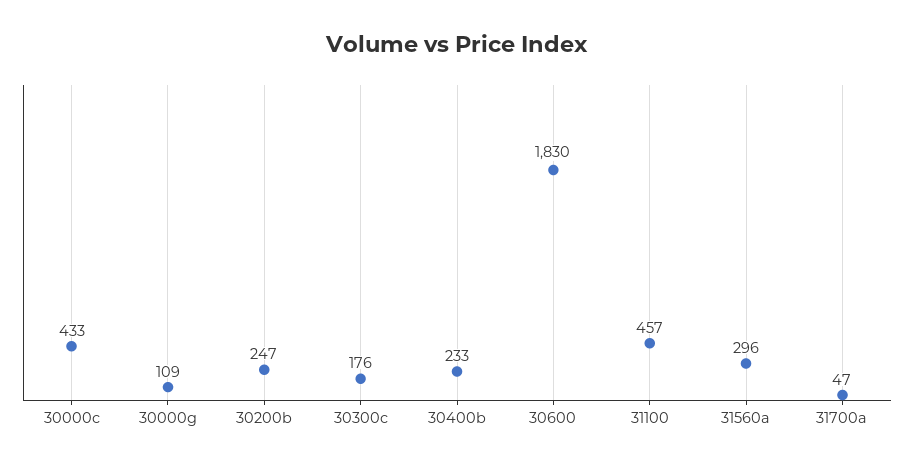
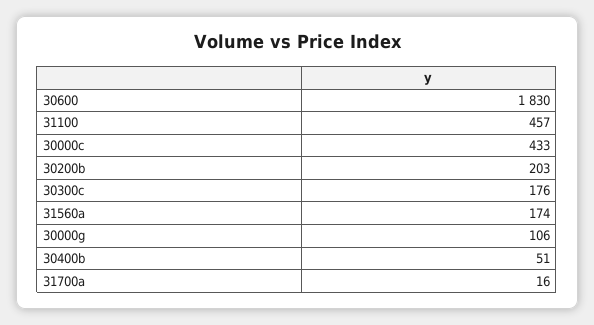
  {
    "30000c": 433,
-   "30000g": 109,
+   "30000g": 106,
-   "30200b": 247,
+   "30200b": 203,
    "30300c": 176,
-   "30400b": 233,
+   "30400b": 51,
    "30600": 1830,
    "31100": 457,
-   "31560a": 296,
+   "31560a": 174,
-   "31700a": 47
+   "31700a": 16
  }

